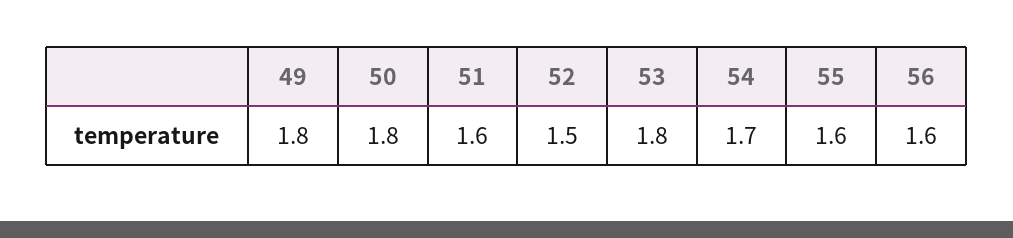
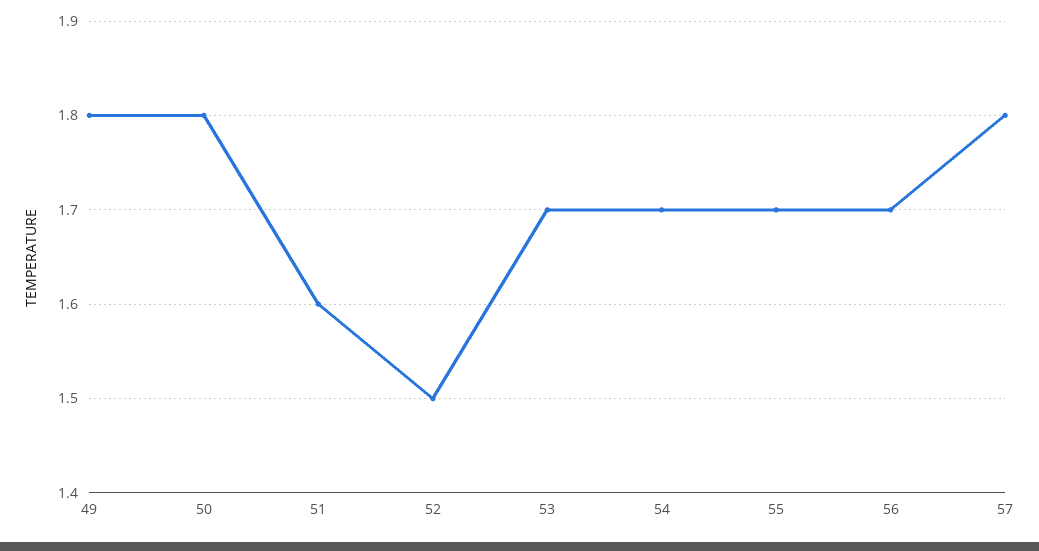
  {
    "49": 1.8,
    "50": 1.8,
    "51": 1.6,
    "52": 1.5,
-   "53": 1.8,
+   "53": 1.7,
    "54": 1.7,
-   "55": 1.6,
+   "55": 1.7,
-   "56": 1.6
+   "56": 1.7,
+   "57": 1.8
  }

